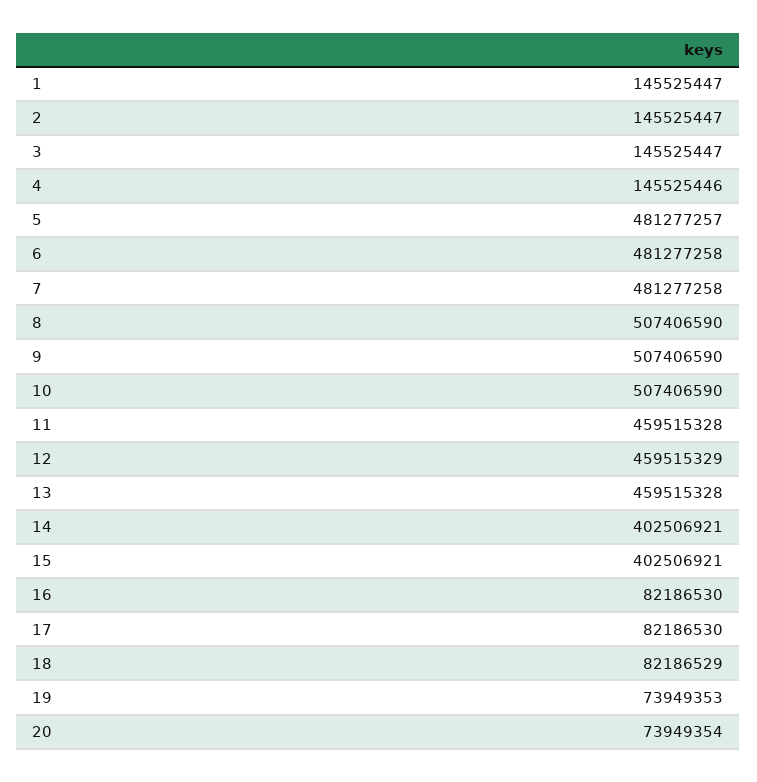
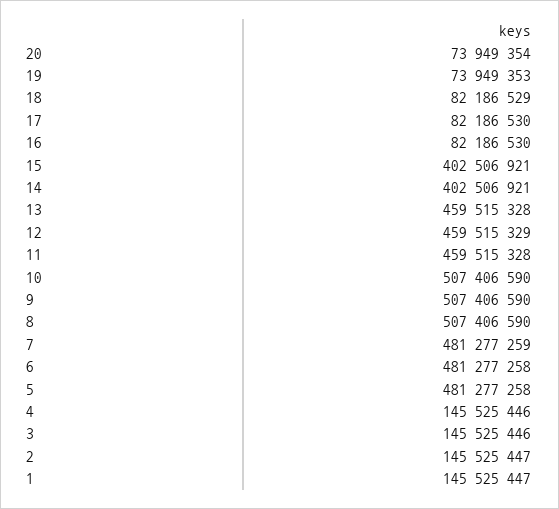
  {
    "1": 145525447,
    "2": 145525447,
-   "3": 145525447,
+   "3": 145525446,
    "4": 145525446,
-   "5": 481277257,
+   "5": 481277258,
    "6": 481277258,
-   "7": 481277258,
+   "7": 481277259,
    "8": 507406590,
    "9": 507406590,
    "10": 507406590,
    "11": 459515328,
    "12": 459515329,
    "13": 459515328,
    "14": 402506921,
    "15": 402506921,
    "16": 82186530,
    "17": 82186530,
    "18": 82186529,
    "19": 73949353,
    "20": 73949354
  }

